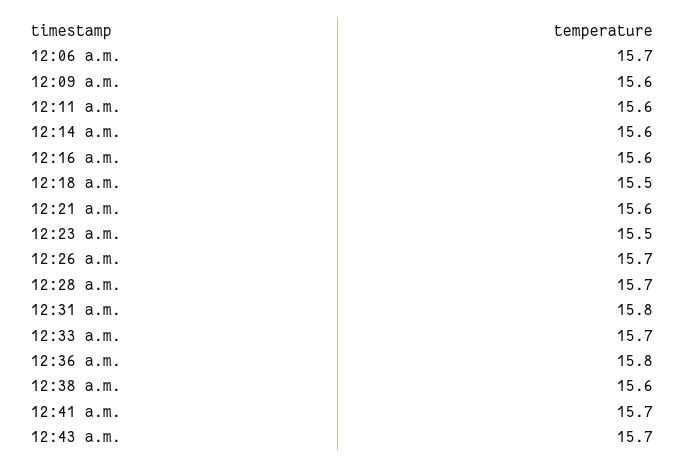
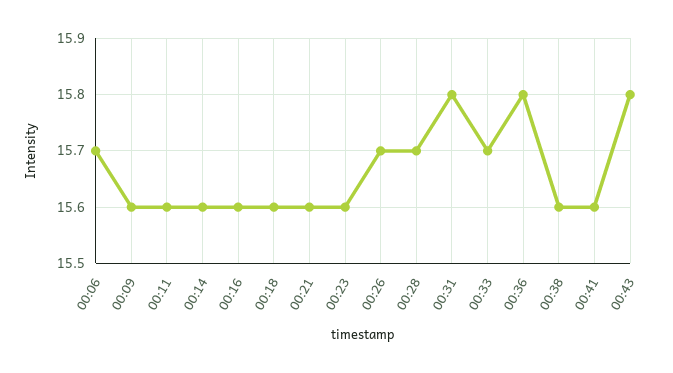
  {
    "12:06 a.m.": 15.7,
    "12:09 a.m.": 15.6,
    "12:11 a.m.": 15.6,
    "12:14 a.m.": 15.6,
    "12:16 a.m.": 15.6,
-   "12:18 a.m.": 15.5,
+   "12:18 a.m.": 15.6,
    "12:21 a.m.": 15.6,
-   "12:23 a.m.": 15.5,
+   "12:23 a.m.": 15.6,
    "12:26 a.m.": 15.7,
    "12:28 a.m.": 15.7,
    "12:31 a.m.": 15.8,
    "12:33 a.m.": 15.7,
    "12:36 a.m.": 15.8,
    "12:38 a.m.": 15.6,
-   "12:41 a.m.": 15.7,
+   "12:41 a.m.": 15.6,
-   "12:43 a.m.": 15.7
+   "12:43 a.m.": 15.8
  }

